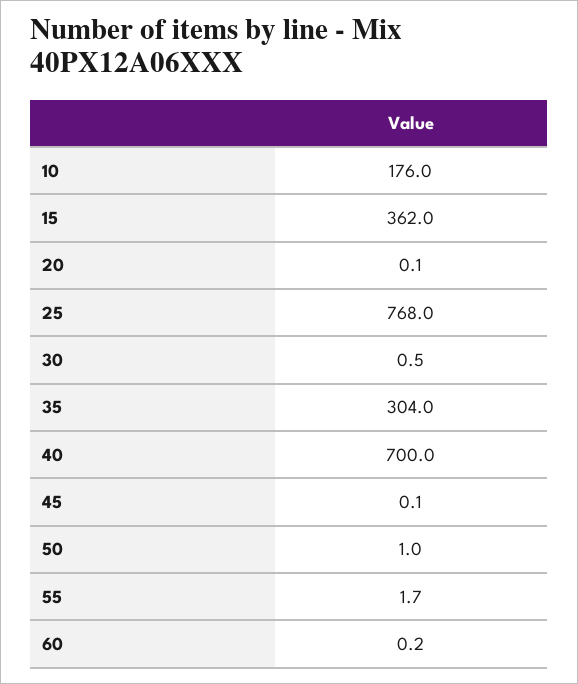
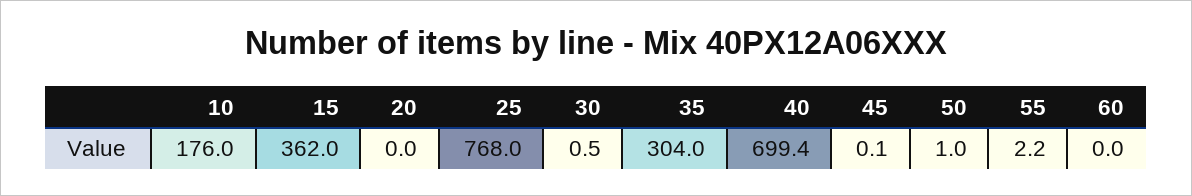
  {
    "10": 176,
    "15": 362,
-   "20": 0.1,
+   "20": 0,
    "25": 768,
    "30": 0.5,
    "35": 304,
-   "40": 700,
+   "40": 699.4,
    "45": 0.1,
    "50": 1,
-   "55": 1.7,
+   "55": 2.2,
-   "60": 0.2
+   "60": 0
  }

